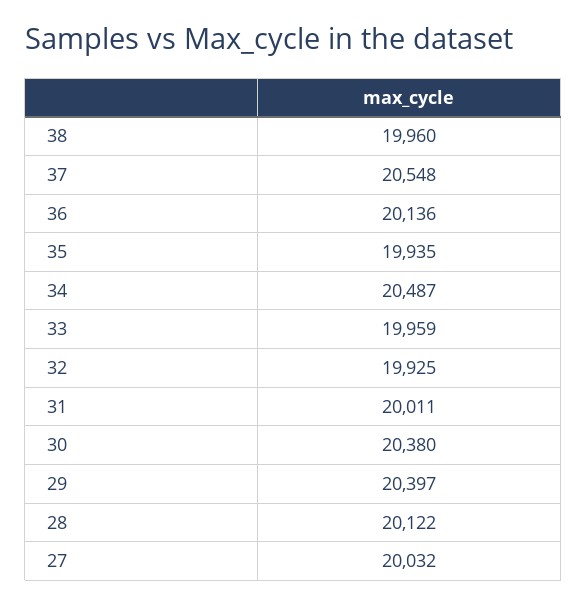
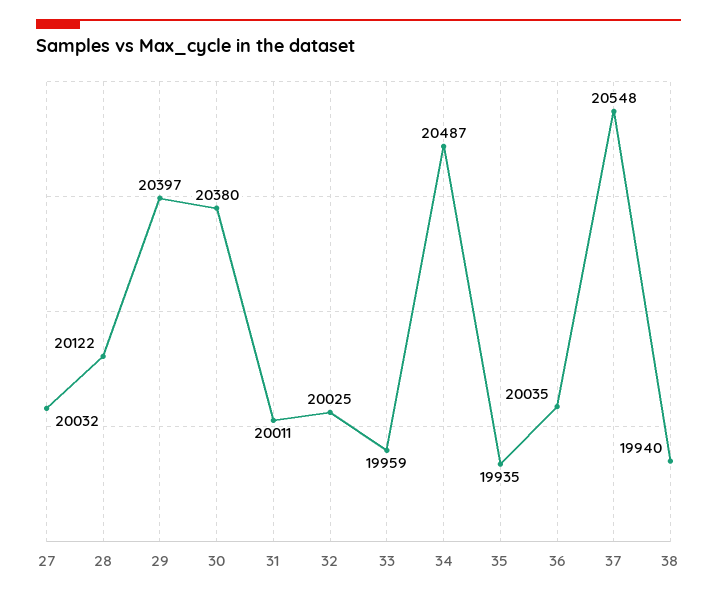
  {
-   "38": 19960,
+   "38": 19940,
    "37": 20548,
-   "36": 20136,
+   "36": 20035,
    "35": 19935,
    "34": 20487,
    "33": 19959,
-   "32": 19925,
+   "32": 20025,
    "31": 20011,
    "30": 20380,
    "29": 20397,
    "28": 20122,
    "27": 20032
  }

